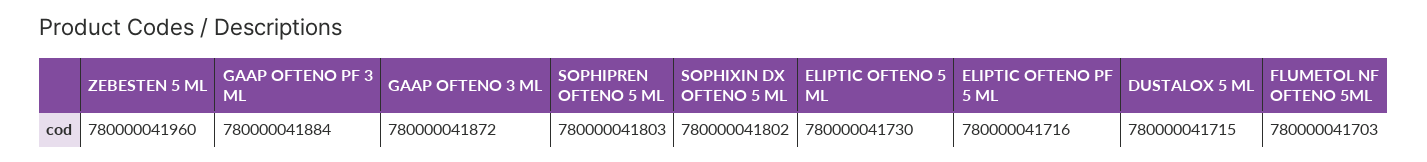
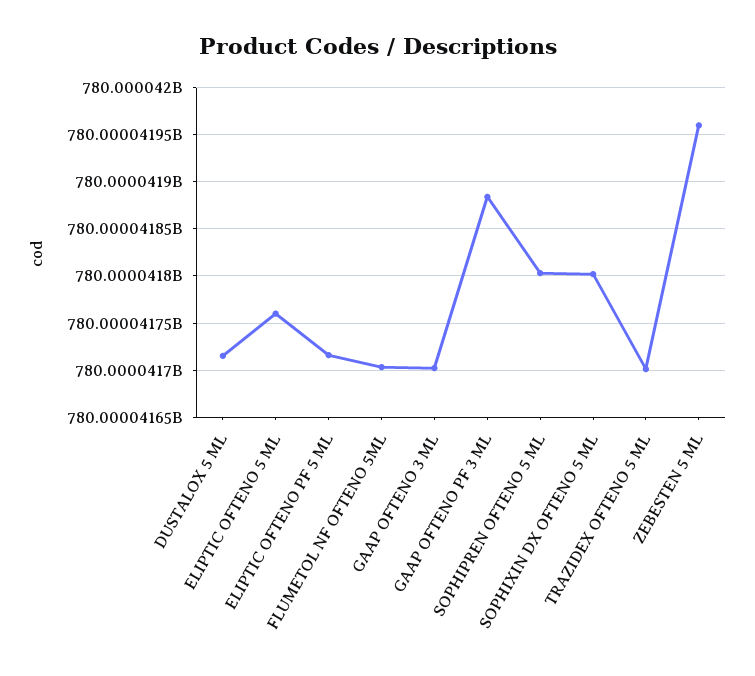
  {
    "ZEBESTEN 5 ML": 780000041960,
    "GAAP OFTENO PF 3 ML": 780000041884,
-   "GAAP OFTENO 3 ML": 780000041872,
+   "GAAP OFTENO 3 ML": 780000041700,
    "SOPHIPREN OFTENO 5 ML": 780000041803,
    "SOPHIXIN DX OFTENO 5 ML": 780000041802,
-   "ELIPTIC OFTENO 5 ML": 780000041730,
+   "ELIPTIC OFTENO 5 ML": 780000041760,
    "ELIPTIC OFTENO PF 5 ML": 780000041716,
    "DUSTALOX 5 ML": 780000041715,
-   "FLUMETOL NF OFTENO 5ML": 780000041703
+   "FLUMETOL NF OFTENO 5ML": 780000041703,
+   "TRAZIDEX OFTENO 5 ML": 780000041700
  }

